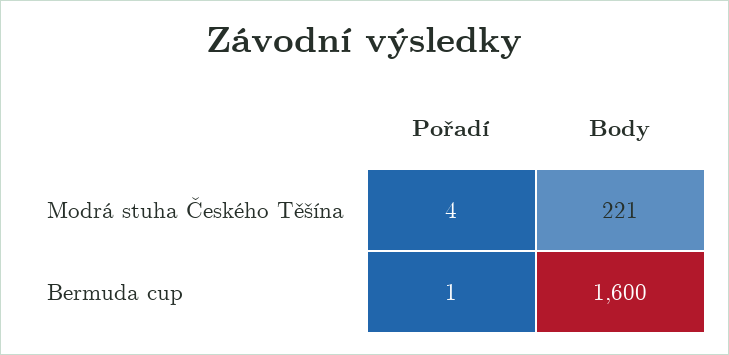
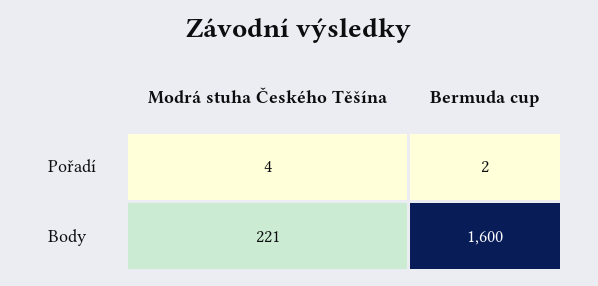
  {
    "Pořadí": {
      "Modrá stuha Českého Těšína": 4,
-     "Bermuda cup": 1
+     "Bermuda cup": 2
    },
    "Body": {
      "Modrá stuha Českého Těšína": 221,
      "Bermuda cup": 1600
    }
  }

